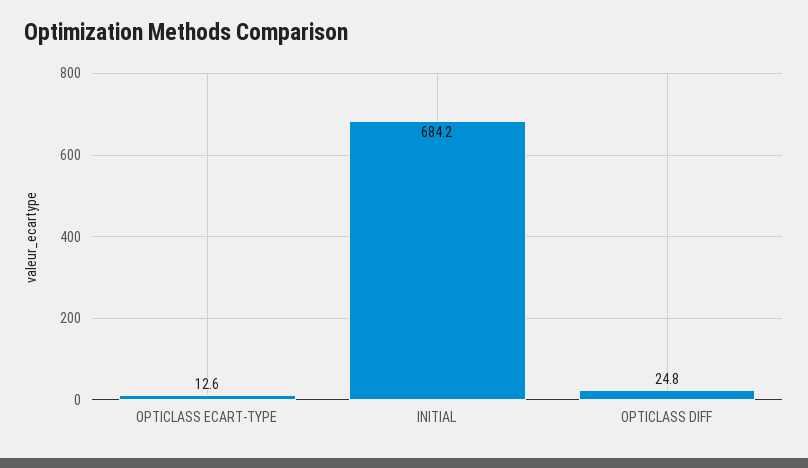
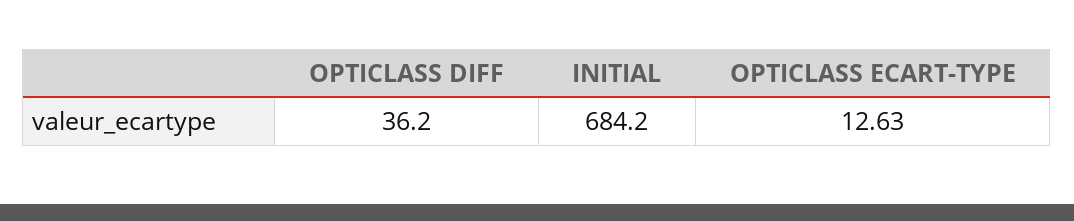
  {
    "OPTICLASS ECART-TYPE": 12.63,
    "INITIAL": 684.2,
-   "OPTICLASS DIFF": 24.8
+   "OPTICLASS DIFF": 36.2
  }

